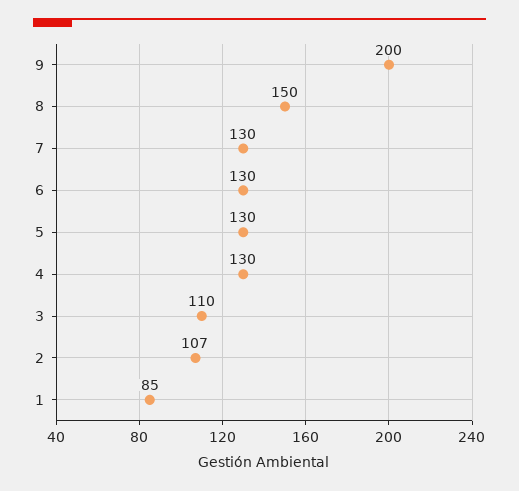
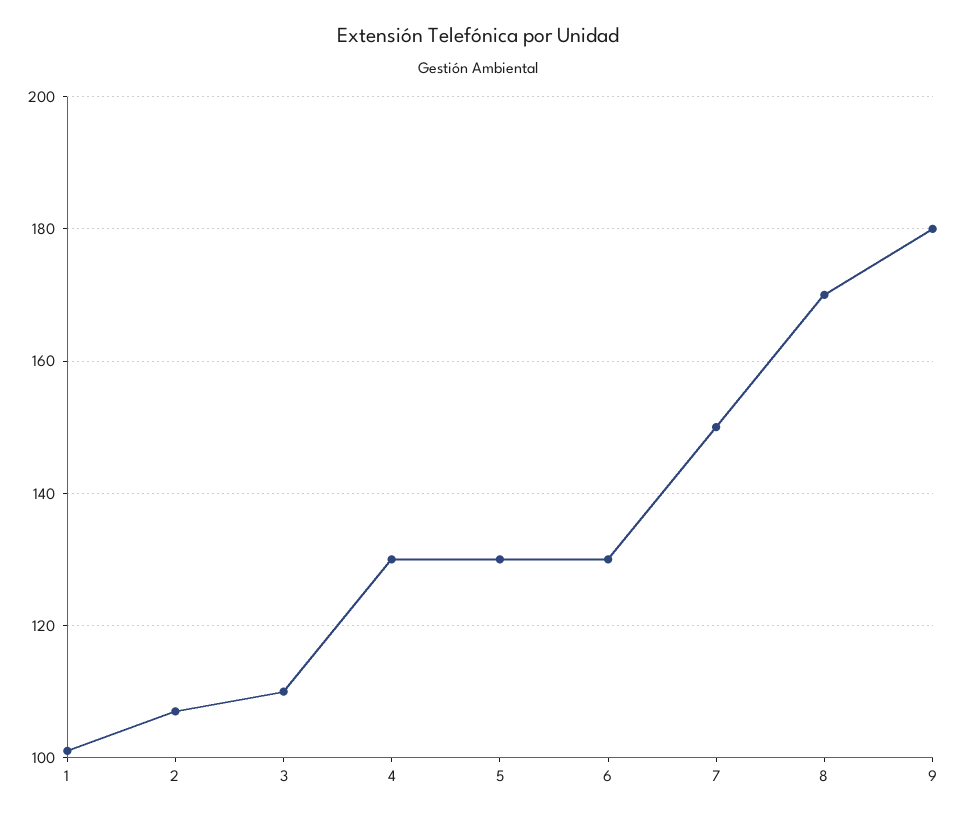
  {
-   "9": 200,
+   "9": 180,
-   "8": 150,
+   "8": 170,
-   "7": 130,
+   "7": 150,
    "6": 130,
    "5": 130,
    "4": 130,
    "3": 110,
    "2": 107,
-   "1": 85
+   "1": 100
  }

